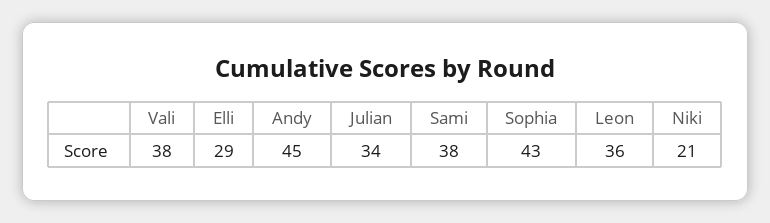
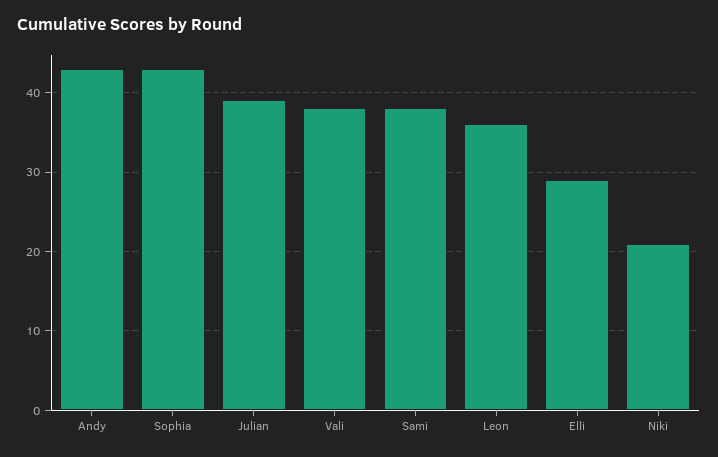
  {
    "Vali": 38,
    "Elli": 29,
-   "Andy": 45,
+   "Andy": 43,
-   "Julian": 34,
+   "Julian": 39,
    "Sami": 38,
    "Sophia": 43,
    "Leon": 36,
    "Niki": 21
  }

